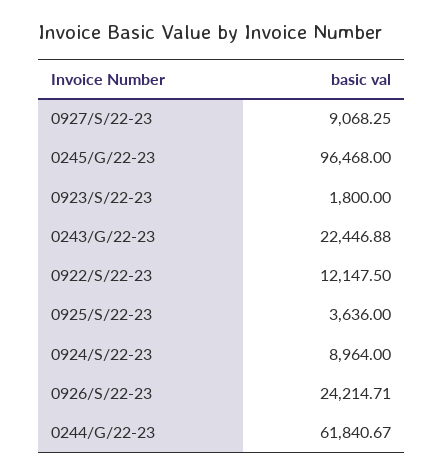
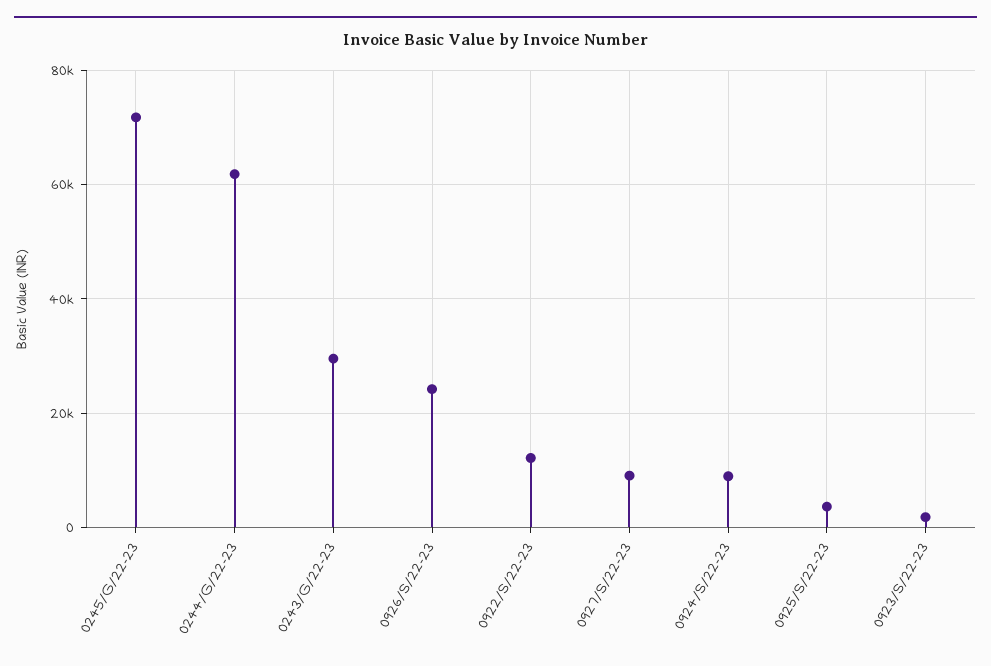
  {
    "0927/S/22-23": 9068.25,
-   "0245/G/22-23": 96468,
+   "0245/G/22-23": 72000,
    "0923/S/22-23": 1800,
-   "0243/G/22-23": 22446.88,
+   "0243/G/22-23": 30000,
    "0922/S/22-23": 12147.5,
    "0925/S/22-23": 3636,
    "0924/S/22-23": 8964,
    "0926/S/22-23": 24214.71,
    "0244/G/22-23": 61840.67
  }

